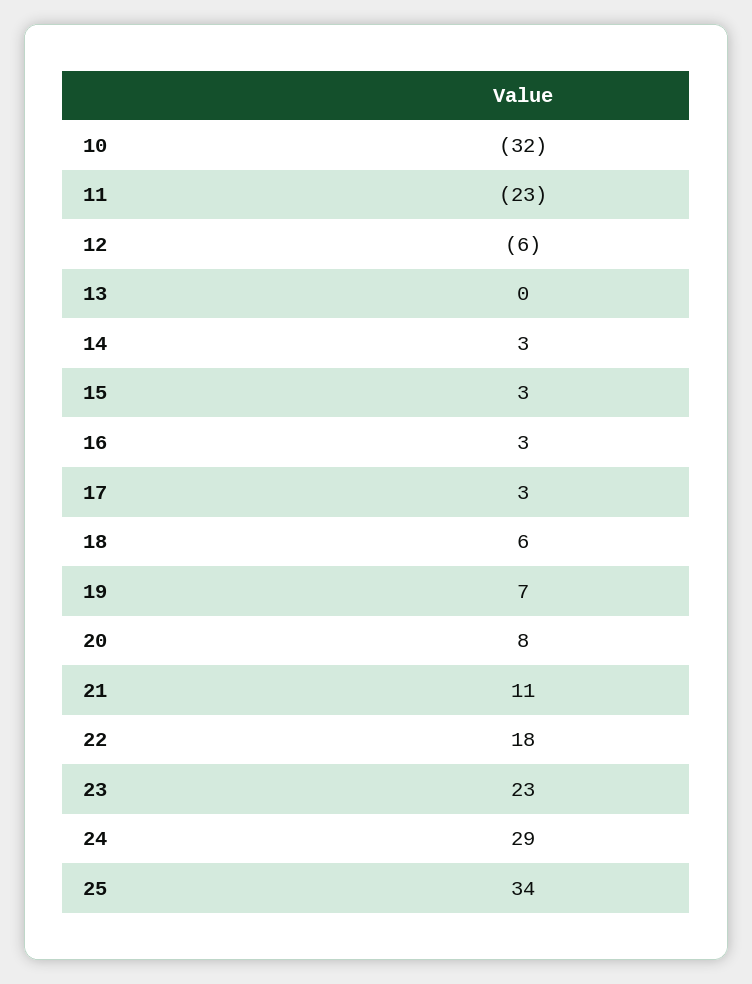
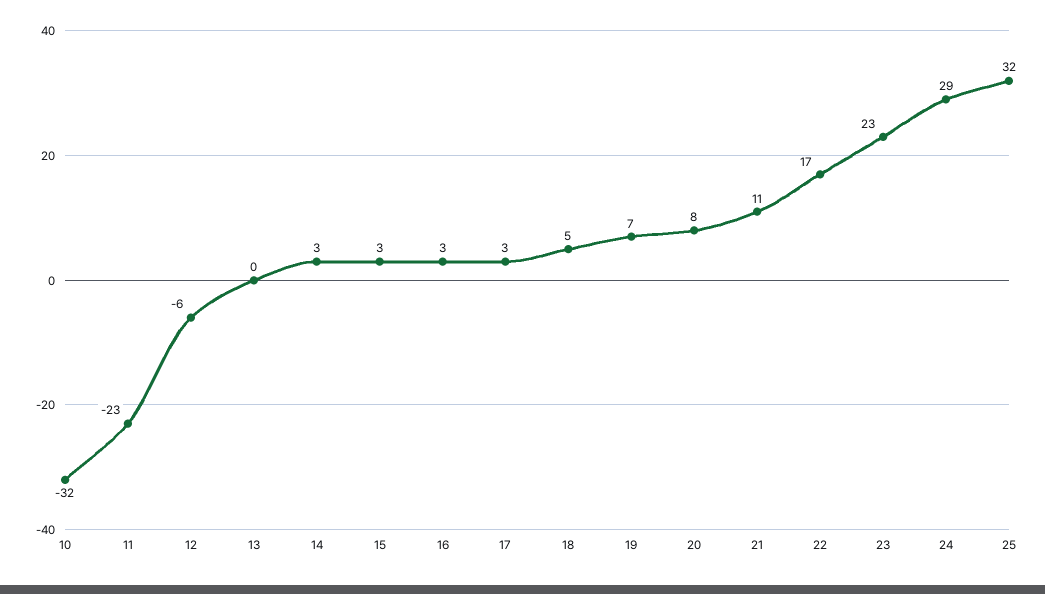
  {
    "10": -32,
    "11": -23,
    "12": -6,
    "13": 0,
    "14": 3,
    "15": 3,
    "16": 3,
    "17": 3,
-   "18": 6,
+   "18": 5,
    "19": 7,
    "20": 8,
    "21": 11,
-   "22": 18,
+   "22": 17,
    "23": 23,
    "24": 29,
-   "25": 34
+   "25": 32
  }

